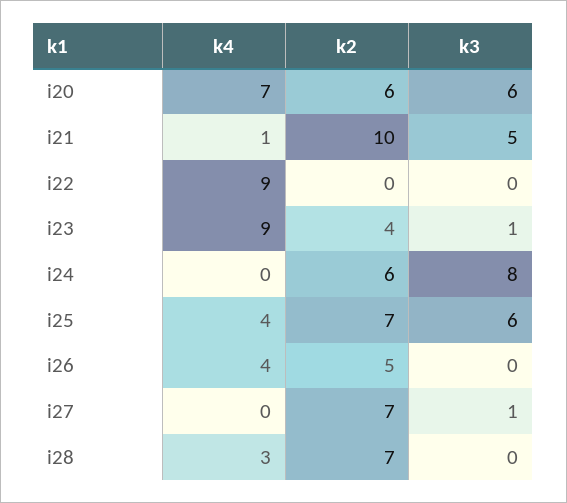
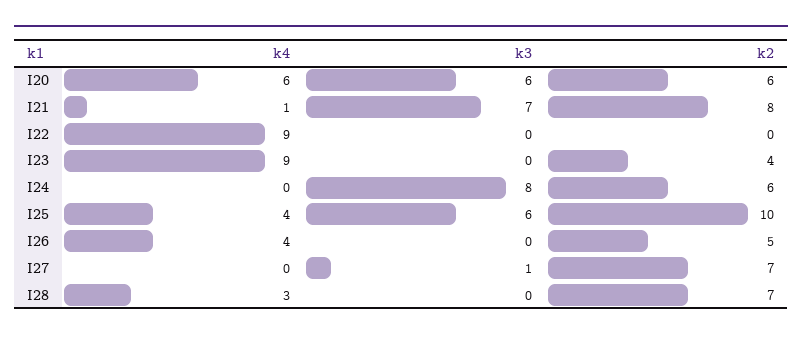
  {
    "k4": {
-     "i20": 7,
+     "i20": 6,
      "i21": 1,
      "i22": 9,
      "i23": 9,
      "i24": 0,
      "i25": 4,
      "i26": 4,
      "i27": 0,
      "i28": 3
    },
    "k2": {
      "i20": 6,
-     "i21": 10,
+     "i21": 8,
      "i22": 0,
      "i23": 4,
      "i24": 6,
-     "i25": 7,
+     "i25": 10,
      "i26": 5,
      "i27": 7,
      "i28": 7
    },
    "k3": {
      "i20": 6,
-     "i21": 5,
+     "i21": 7,
      "i22": 0,
-     "i23": 1,
+     "i23": 0,
      "i24": 8,
      "i25": 6,
      "i26": 0,
      "i27": 1,
      "i28": 0
    }
  }

